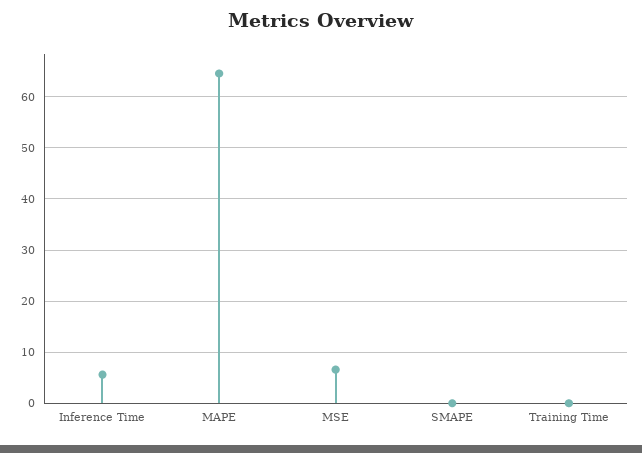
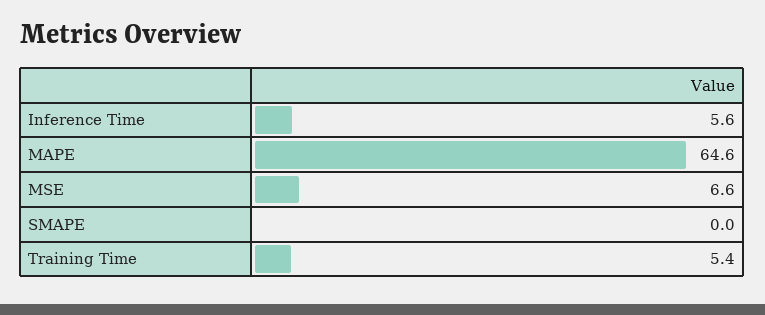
  {
    "Inference Time": 5.6,
    "MAPE": 64.6,
    "MSE": 6.6,
    "SMAPE": 0,
-   "Training Time": 0
+   "Training Time": 5.4
  }

